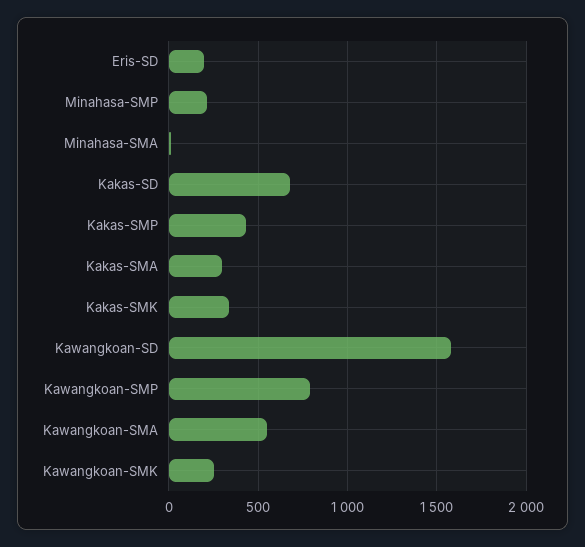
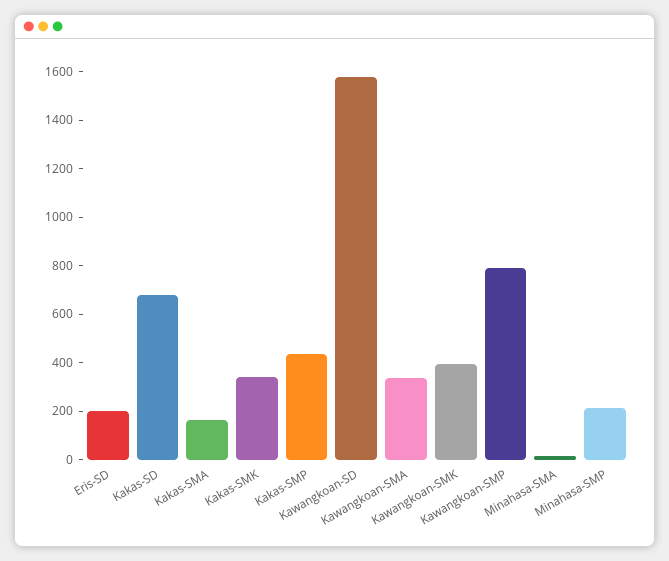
  {
    "Eris-SD": 200,
    "Minahasa-SMP": 200,
    "Minahasa-SMA": 0,
    "Kakas-SD": 700,
    "Kakas-SMP": 450,
-   "Kakas-SMA": 300,
+   "Kakas-SMA": 150,
    "Kakas-SMK": 350,
    "Kawangkoan-SD": 1600,
    "Kawangkoan-SMP": 800,
-   "Kawangkoan-SMA": 550,
+   "Kawangkoan-SMA": 350,
-   "Kawangkoan-SMK": 250
+   "Kawangkoan-SMK": 400
  }

